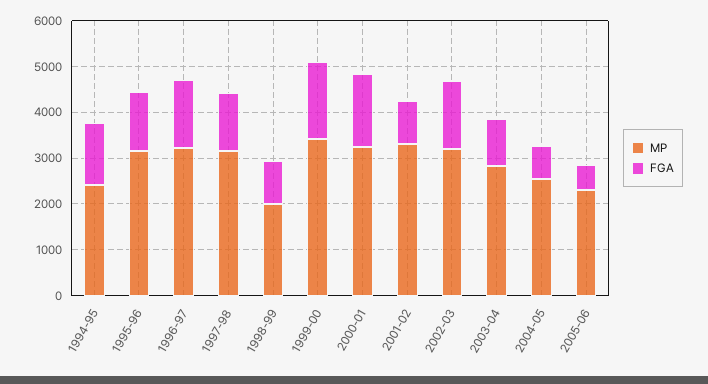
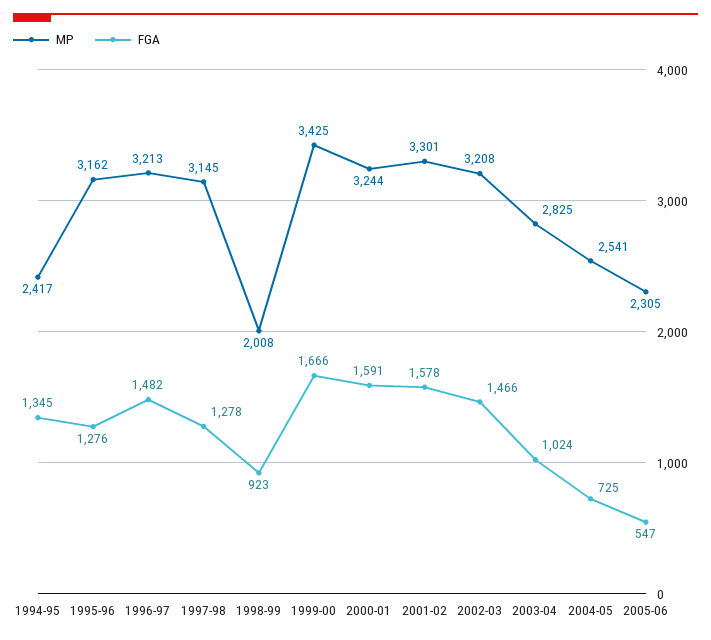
  {
    "MP": {
      "1994-95": 2417,
      "1995-96": 3162,
      "1996-97": 3213,
      "1997-98": 3145,
      "1998-99": 2008,
      "1999-00": 3425,
      "2000-01": 3244,
      "2001-02": 3301,
      "2002-03": 3208,
      "2003-04": 2825,
      "2004-05": 2541,
      "2005-06": 2305
    },
    "FGA": {
      "1994-95": 1345,
      "1995-96": 1276,
      "1996-97": 1482,
      "1997-98": 1278,
      "1998-99": 923,
      "1999-00": 1666,
      "2000-01": 1591,
-     "2001-02": 1000,
+     "2001-02": 1578,
      "2002-03": 1466,
      "2003-04": 1024,
      "2004-05": 725,
      "2005-06": 547
    }
  }

